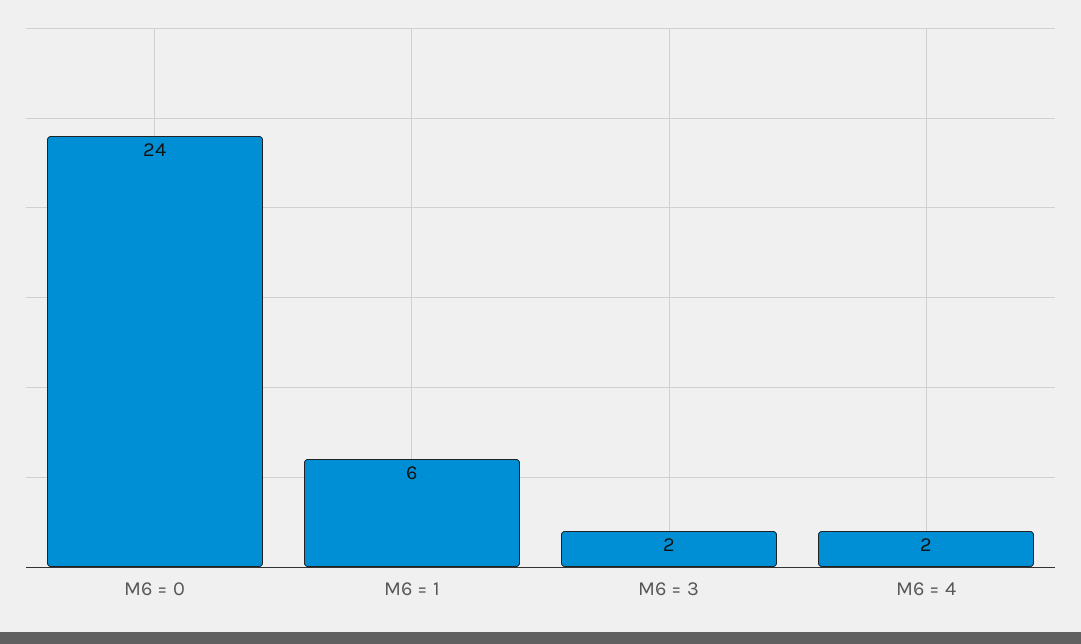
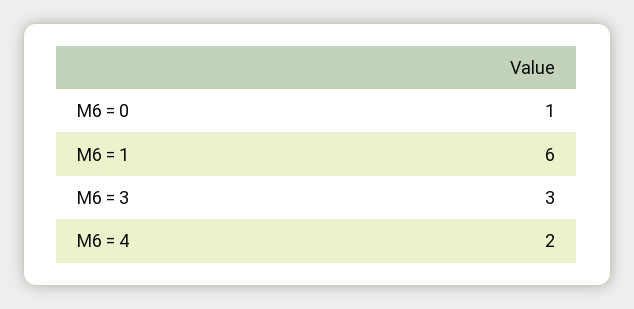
  {
-   "M6 = 0": 24,
+   "M6 = 0": 1,
    "M6 = 1": 6,
-   "M6 = 3": 2,
+   "M6 = 3": 3,
    "M6 = 4": 2
  }

